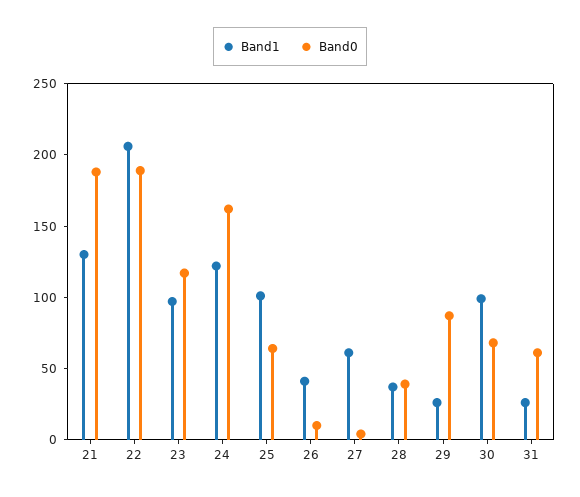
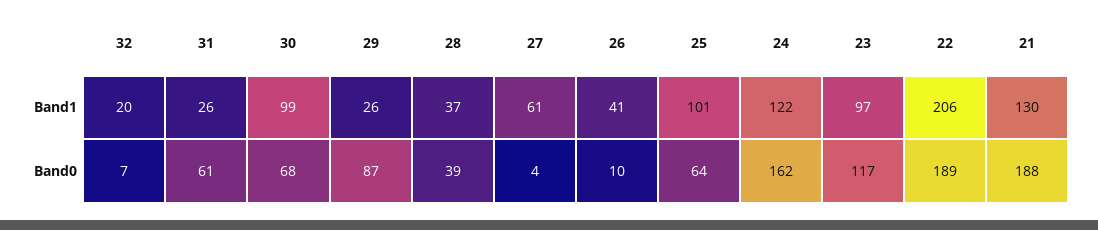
  {
    "Band1": {
      "21": 130,
      "22": 206,
      "23": 97,
      "24": 122,
      "25": 101,
      "26": 41,
      "27": 61,
      "28": 37,
      "29": 26,
      "30": 99,
-     "31": 26
+     "31": 26,
+     "32": 20
    },
    "Band0": {
      "21": 188,
      "22": 189,
      "23": 117,
      "24": 162,
      "25": 64,
      "26": 10,
      "27": 4,
      "28": 39,
      "29": 87,
      "30": 68,
-     "31": 61
+     "31": 61,
+     "32": 7
    }
  }

